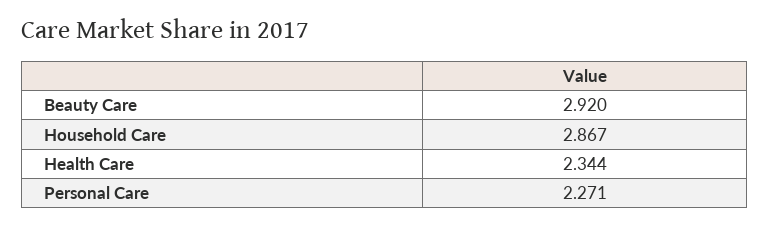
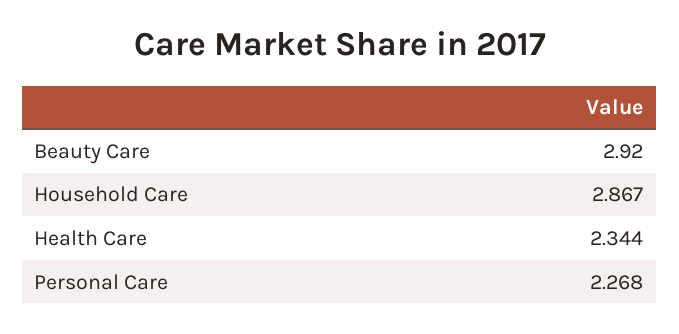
  {
    "Beauty Care": 2.92,
    "Household Care": 2.867,
    "Health Care": 2.344,
-   "Personal Care": 2.271
+   "Personal Care": 2.268
  }

